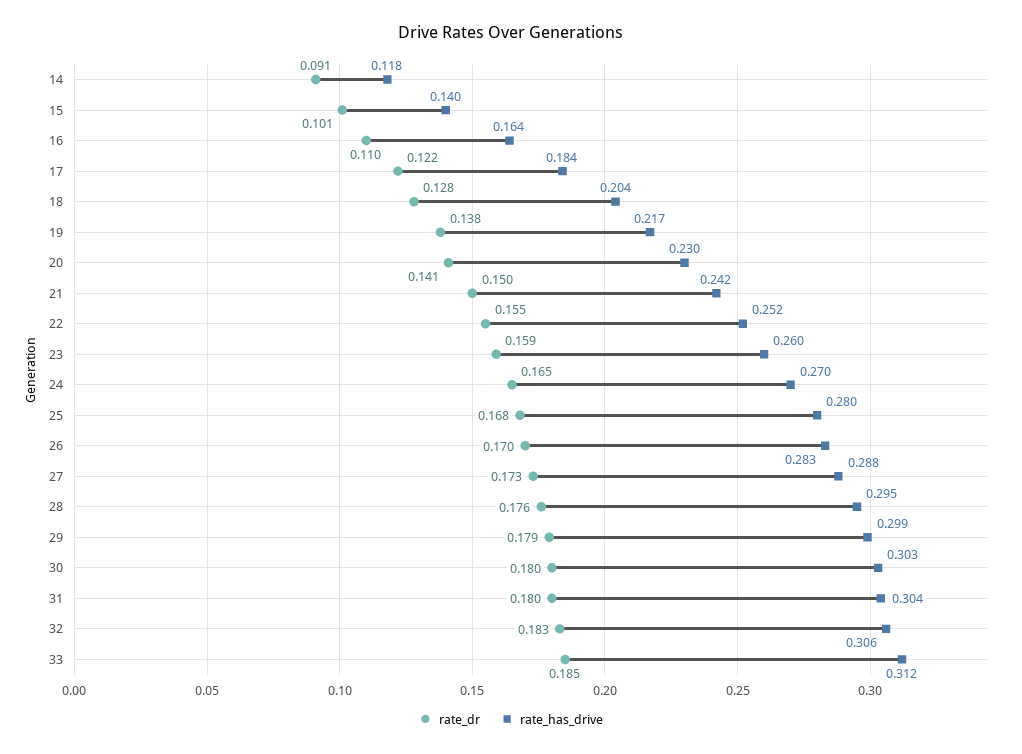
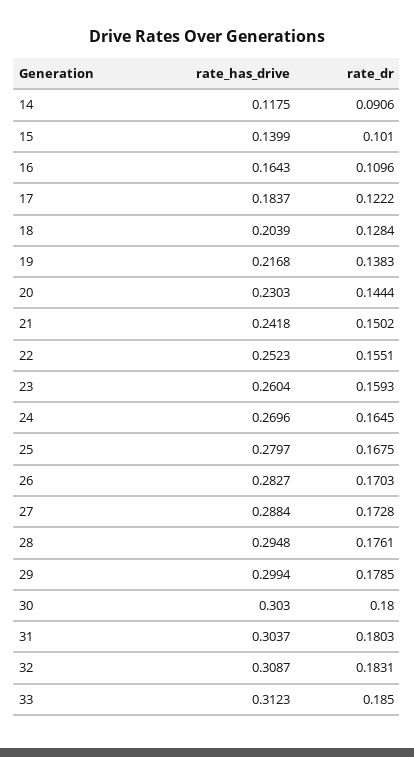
  {
    "rate_dr": {
      "14": 0.0906,
      "15": 0.101,
      "16": 0.1096,
      "17": 0.1222,
      "18": 0.1284,
      "19": 0.1383,
-     "20": 0.141,
+     "20": 0.1444,
      "21": 0.1502,
      "22": 0.1551,
      "23": 0.1593,
      "24": 0.1645,
      "25": 0.1675,
      "26": 0.1703,
      "27": 0.1728,
      "28": 0.1761,
      "29": 0.1785,
      "30": 0.18,
      "31": 0.1803,
      "32": 0.1831,
      "33": 0.185
    },
    "rate_has_drive": {
      "14": 0.1175,
      "15": 0.1399,
      "16": 0.1643,
      "17": 0.1837,
      "18": 0.2039,
      "19": 0.2168,
      "20": 0.2303,
      "21": 0.2418,
      "22": 0.2523,
      "23": 0.2604,
      "24": 0.2696,
      "25": 0.2797,
      "26": 0.2827,
      "27": 0.2884,
      "28": 0.2948,
      "29": 0.2994,
      "30": 0.303,
      "31": 0.3037,
-     "32": 0.306,
+     "32": 0.3087,
      "33": 0.3123
    }
  }

